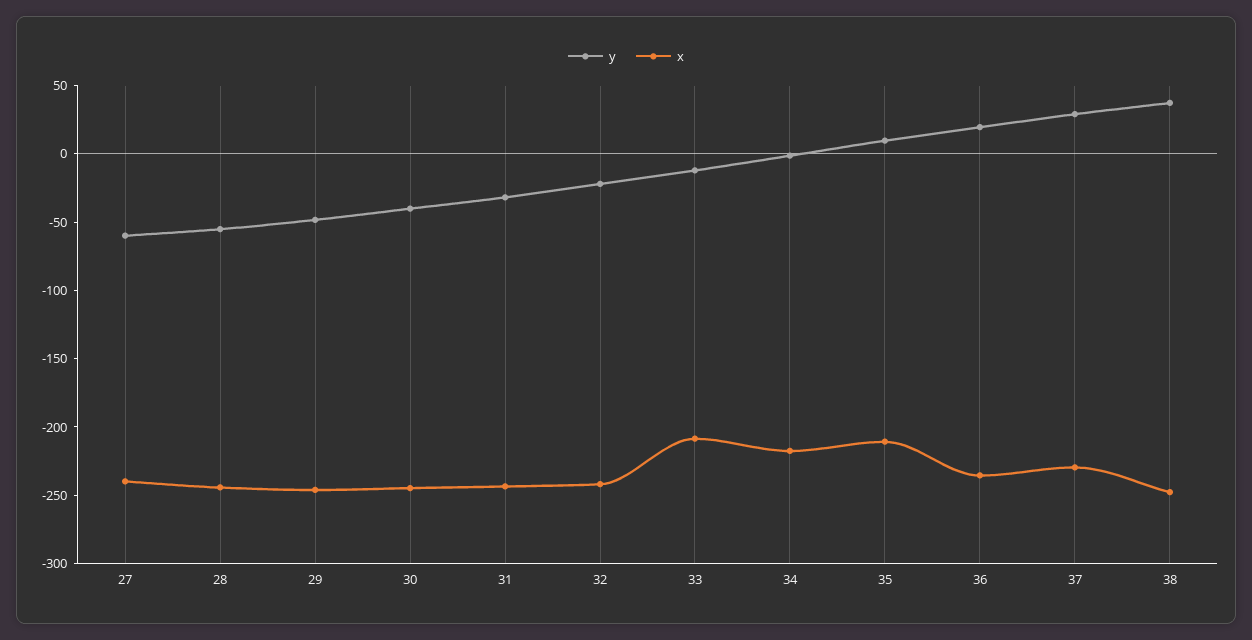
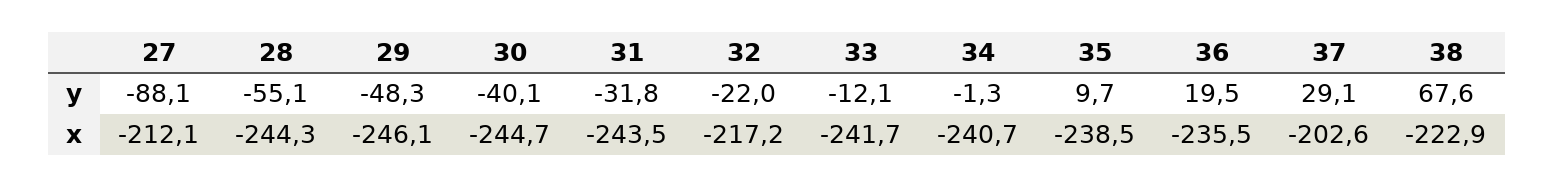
  {
    "y": {
-     "27": -60,
+     "27": -88.1,
      "28": -55.1,
      "29": -48.3,
      "30": -40.1,
      "31": -31.8,
      "32": -22,
      "33": -12.1,
      "34": -1.3,
      "35": 9.7,
      "36": 19.5,
      "37": 29.1,
-     "38": 40
+     "38": 67.6
    },
    "x": {
-     "27": -240,
+     "27": -212.1,
      "28": -244.3,
      "29": -246.1,
      "30": -244.7,
      "31": -243.5,
-     "32": -240,
+     "32": -217.2,
-     "33": -210,
+     "33": -241.7,
-     "34": -220,
+     "34": -240.7,
-     "35": -210,
+     "35": -238.5,
      "36": -235.5,
-     "37": -230,
+     "37": -202.6,
-     "38": -250
+     "38": -222.9
    }
  }

